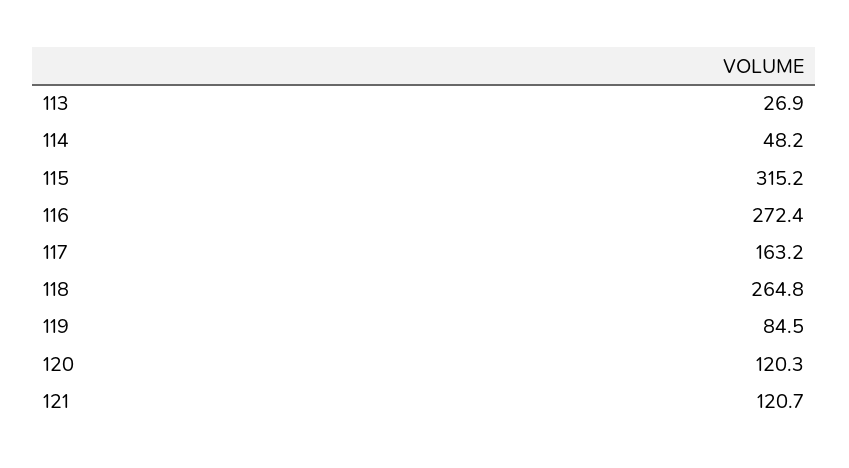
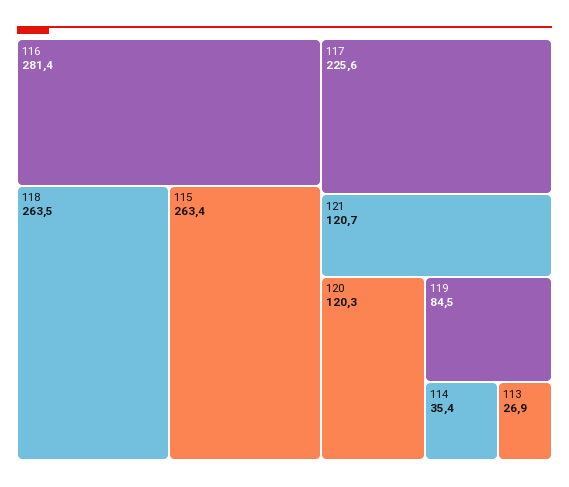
  {
    "113": 26.9,
-   "114": 48.2,
+   "114": 35.4,
-   "115": 315.2,
+   "115": 263.4,
-   "116": 272.4,
+   "116": 281.4,
-   "117": 163.2,
+   "117": 225.6,
-   "118": 264.8,
+   "118": 263.5,
    "119": 84.5,
    "120": 120.3,
    "121": 120.7
  }

